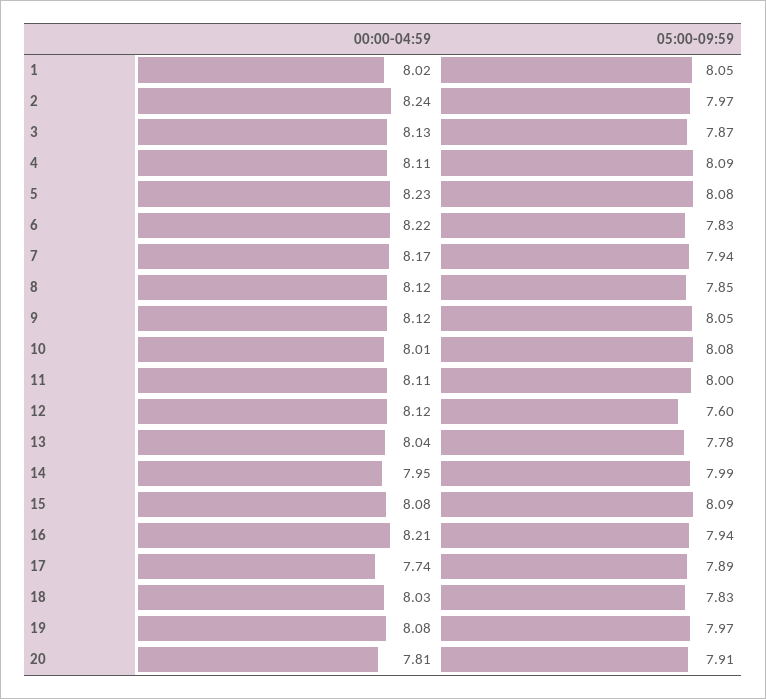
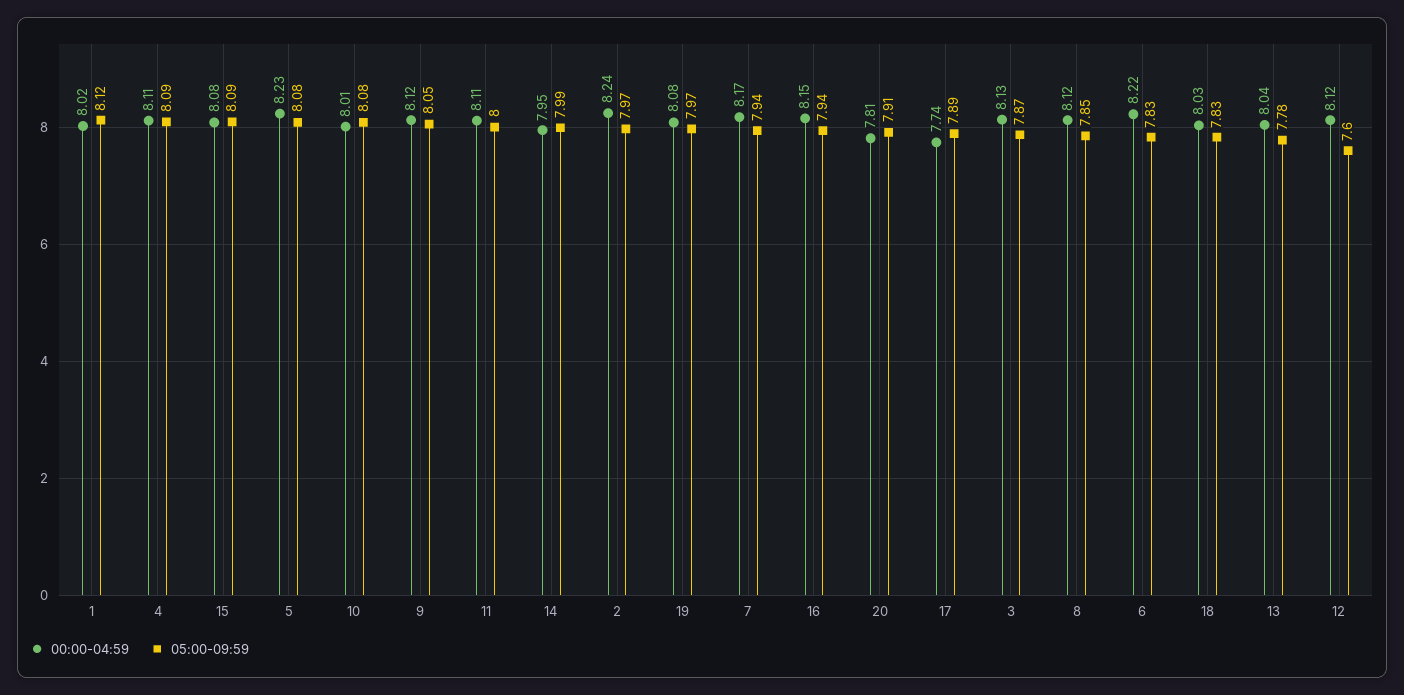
  {
    "00:00-04:59": {
      "1": 8.02,
      "2": 8.24,
      "3": 8.13,
      "4": 8.11,
      "5": 8.23,
      "6": 8.22,
      "7": 8.17,
      "8": 8.12,
      "9": 8.12,
      "10": 8.01,
      "11": 8.11,
      "12": 8.12,
      "13": 8.04,
      "14": 7.95,
      "15": 8.08,
-     "16": 8.21,
+     "16": 8.15,
      "17": 7.74,
      "18": 8.03,
      "19": 8.08,
      "20": 7.81
    },
    "05:00-09:59": {
-     "1": 8.05,
+     "1": 8.12,
      "2": 7.97,
      "3": 7.87,
      "4": 8.09,
      "5": 8.08,
      "6": 7.83,
      "7": 7.94,
      "8": 7.85,
      "9": 8.05,
      "10": 8.08,
      "11": 8,
      "12": 7.6,
      "13": 7.78,
      "14": 7.99,
      "15": 8.09,
      "16": 7.94,
      "17": 7.89,
      "18": 7.83,
      "19": 7.97,
      "20": 7.91
    }
  }

